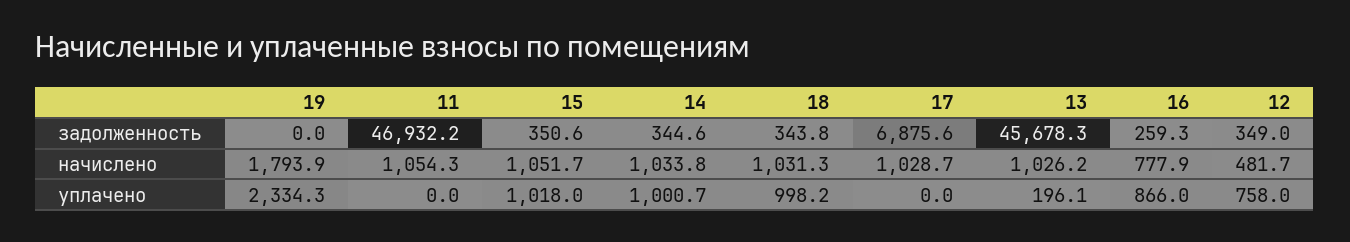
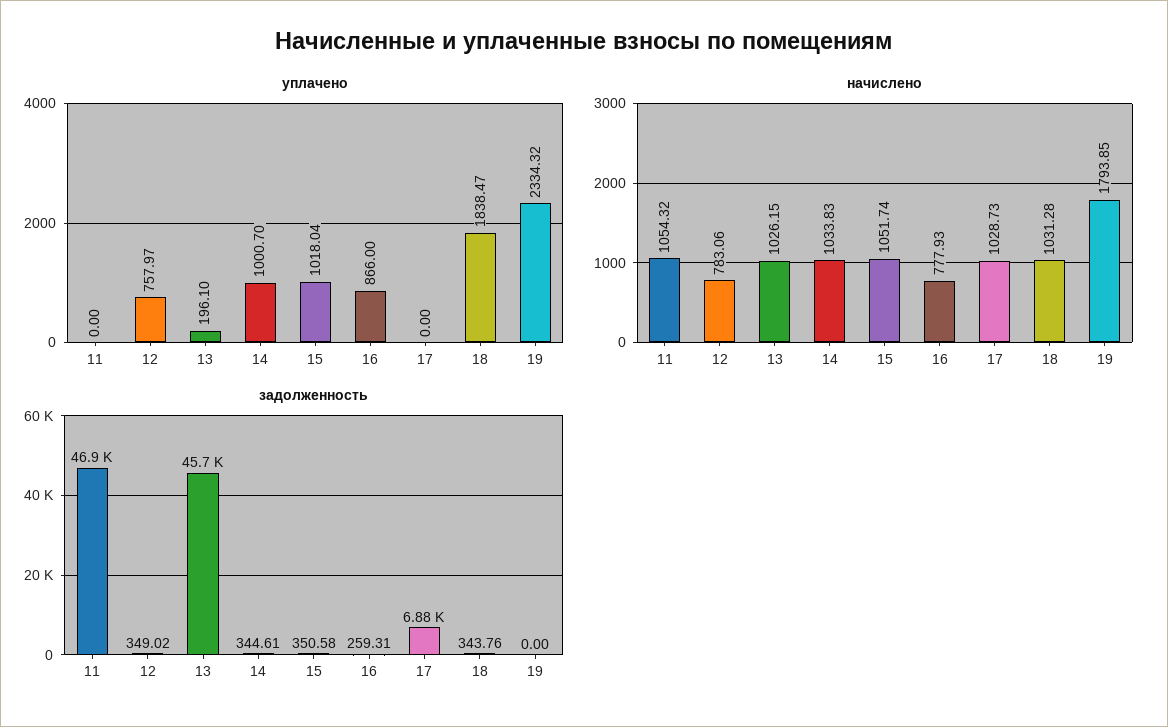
  {
    "задолженность": {
      "19": 0,
      "11": 46932.2,
      "15": 350.58,
      "14": 344.61,
      "18": 343.76,
      "17": 6875.6,
      "13": 45678.3,
      "16": 259.31,
      "12": 349.02
    },
    "начислено": {
      "19": 1793.85,
      "11": 1054.32,
      "15": 1051.74,
      "14": 1033.83,
      "18": 1031.28,
      "17": 1028.73,
      "13": 1026.15,
      "16": 777.93,
-     "12": 481.7
+     "12": 783.06
    },
    "уплачено": {
      "19": 2334.32,
      "11": 0,
      "15": 1018.04,
      "14": 1000.7,
-     "18": 998.2,
+     "18": 1838.47,
      "17": 0,
      "13": 196.1,
      "16": 866,
      "12": 757.97
    }
  }

